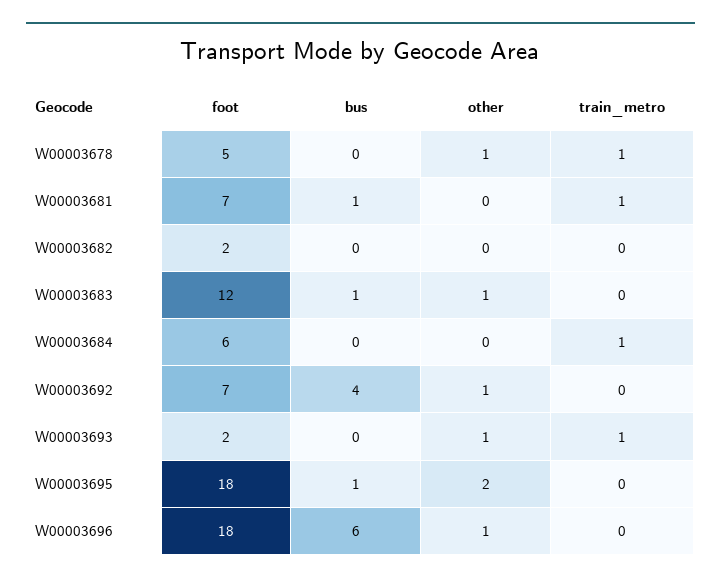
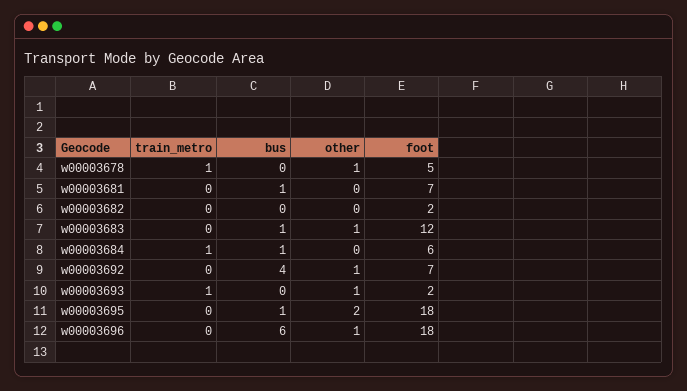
  {
    "foot": {
      "W00003678": 5,
      "W00003681": 7,
      "W00003682": 2,
      "W00003683": 12,
      "W00003684": 6,
      "W00003692": 7,
      "W00003693": 2,
      "W00003695": 18,
      "W00003696": 18
    },
    "bus": {
      "W00003678": 0,
      "W00003681": 1,
      "W00003682": 0,
      "W00003683": 1,
-     "W00003684": 0,
+     "W00003684": 1,
      "W00003692": 4,
      "W00003693": 0,
      "W00003695": 1,
      "W00003696": 6
    },
    "other": {
      "W00003678": 1,
      "W00003681": 0,
      "W00003682": 0,
      "W00003683": 1,
      "W00003684": 0,
      "W00003692": 1,
      "W00003693": 1,
      "W00003695": 2,
      "W00003696": 1
    },
    "train_metro": {
      "W00003678": 1,
-     "W00003681": 1,
+     "W00003681": 0,
      "W00003682": 0,
      "W00003683": 0,
      "W00003684": 1,
      "W00003692": 0,
      "W00003693": 1,
      "W00003695": 0,
      "W00003696": 0
    }
  }

